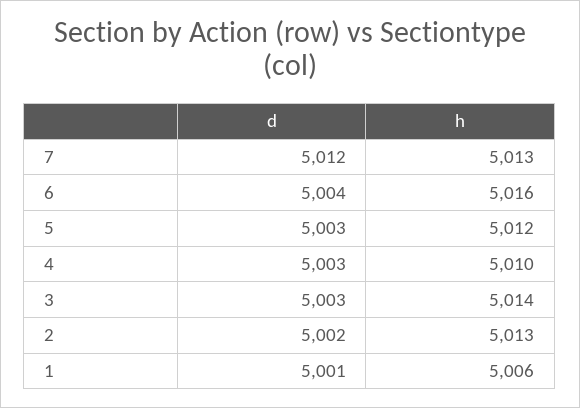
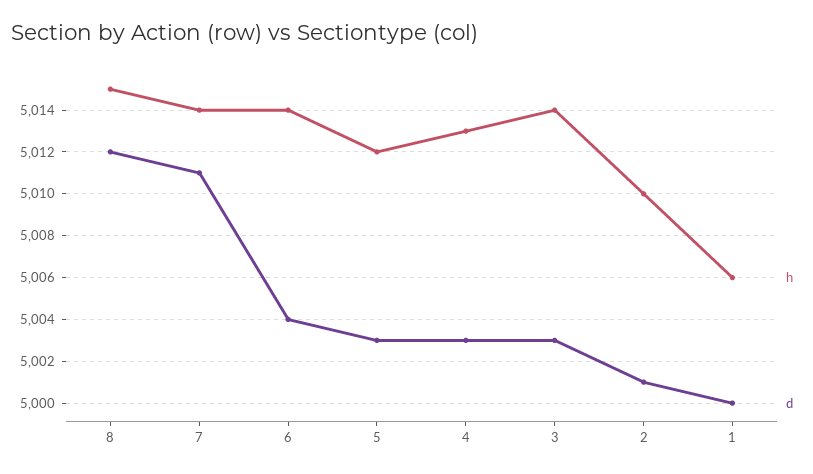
  {
    "d": {
-     "7": 5012,
+     "7": 5011,
      "6": 5004,
      "5": 5003,
      "4": 5003,
      "3": 5003,
-     "2": 5002,
+     "2": 5001,
-     "1": 5001
+     "1": 5000,
+     "8": 5012
    },
    "h": {
-     "7": 5013,
+     "7": 5014,
-     "6": 5016,
+     "6": 5014,
      "5": 5012,
-     "4": 5010,
+     "4": 5013,
      "3": 5014,
-     "2": 5013,
+     "2": 5010,
-     "1": 5006
+     "1": 5006,
+     "8": 5015
    }
  }

